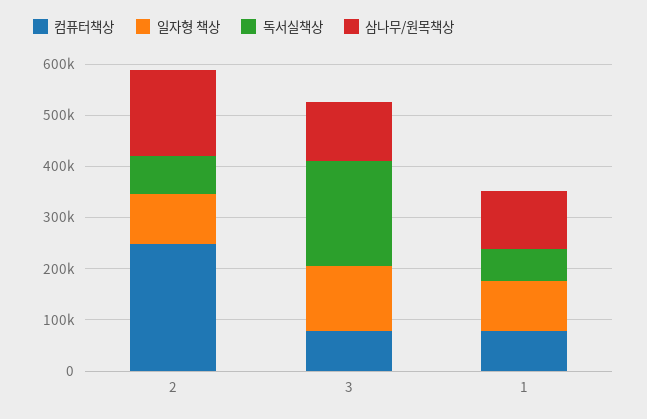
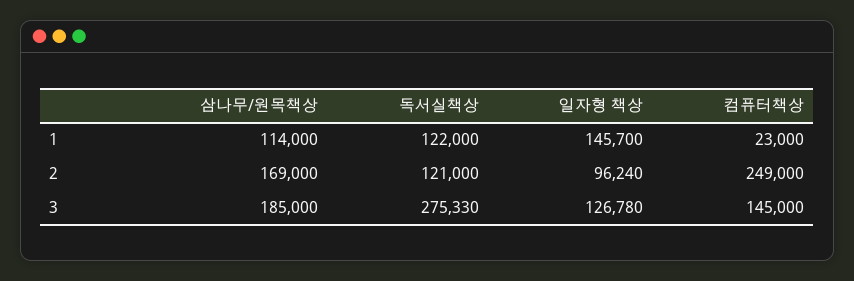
  {
    "컴퓨터책상": {
      "2": 249000,
-     "3": 80000,
+     "3": 145000,
-     "1": 80000
+     "1": 23000
    },
    "일자형 책상": {
      "2": 96240,
      "3": 126780,
-     "1": 100000
+     "1": 145700
    },
    "독서실책상": {
-     "2": 80000,
+     "2": 121000,
-     "3": 200000,
+     "3": 275330,
-     "1": 60000
+     "1": 122000
    },
    "삼나무/원목책상": {
      "2": 169000,
-     "3": 120000,
+     "3": 185000,
      "1": 114000
    }
  }

